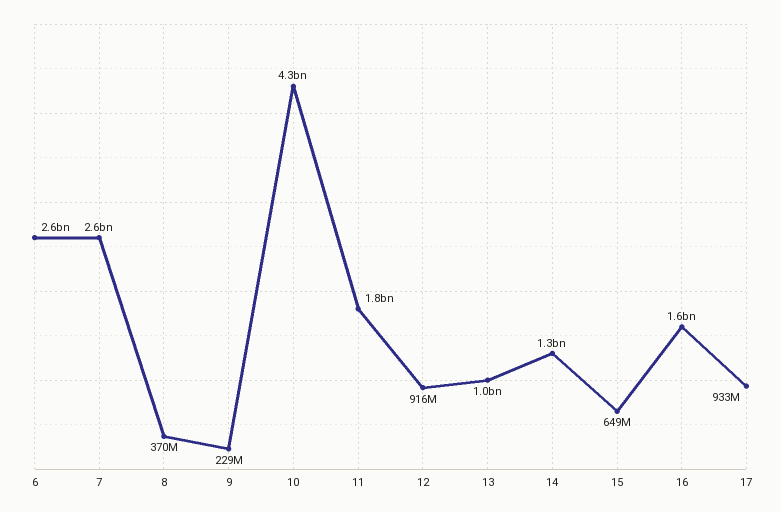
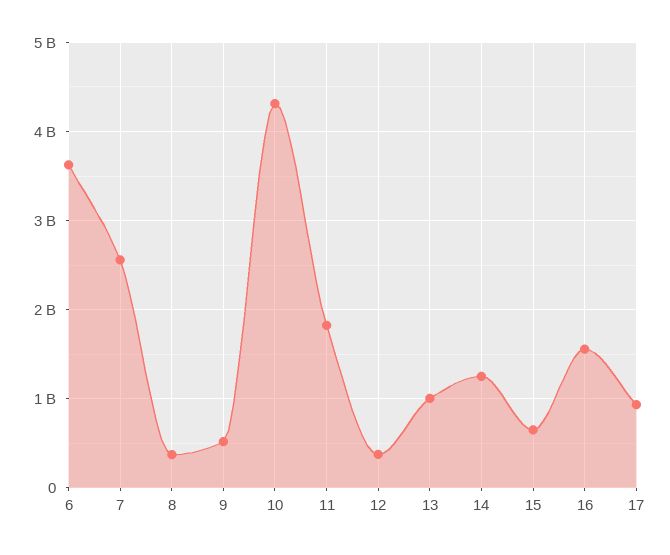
  {
-   "6": 2600000000,
+   "6": 3600000000,
    "7": 2600000000,
    "8": 370000000,
-   "9": 229000000,
+   "9": 500000000,
    "10": 4300000000,
    "11": 1800000000,
-   "12": 916000000,
+   "12": 400000000,
    "13": 1000000000,
    "14": 1300000000,
    "15": 649000000,
    "16": 1600000000,
    "17": 933000000
  }

